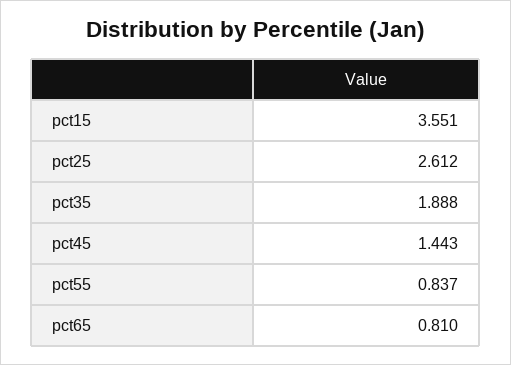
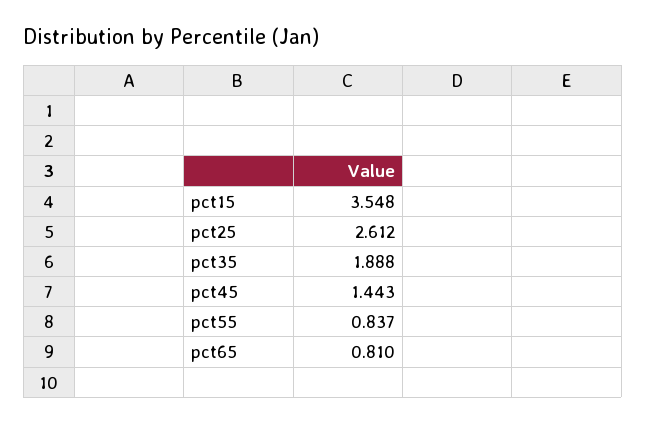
  {
-   "pct15": 3.551,
+   "pct15": 3.548,
    "pct25": 2.612,
    "pct35": 1.888,
    "pct45": 1.443,
    "pct55": 0.837,
    "pct65": 0.81
  }

